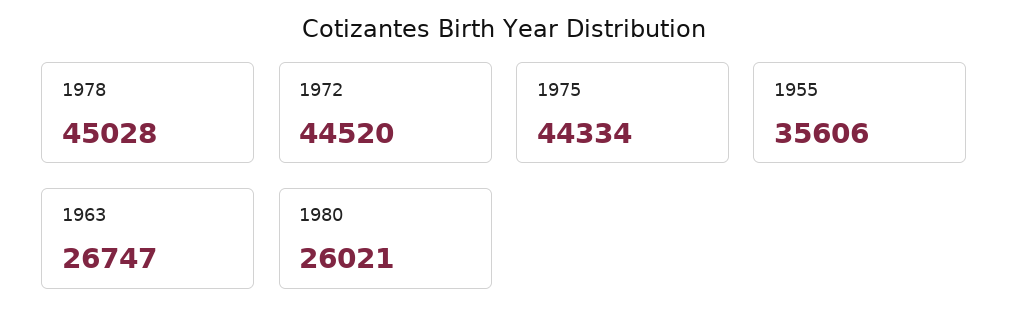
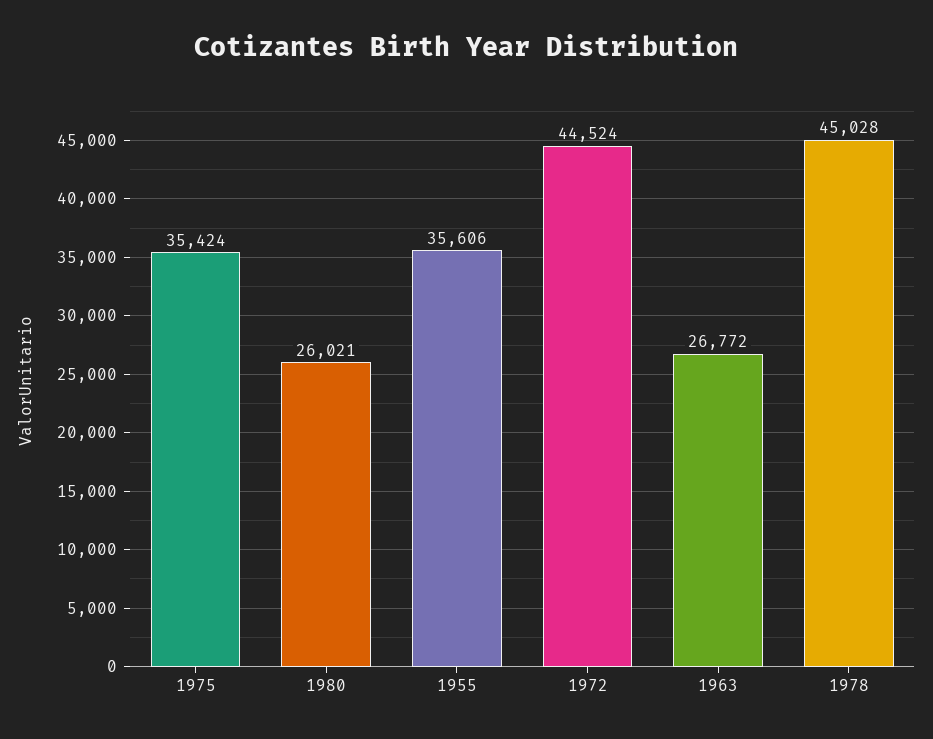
  {
    "1978": 45028,
-   "1972": 44520,
+   "1972": 44524,
-   "1975": 44334,
+   "1975": 35424,
    "1955": 35606,
-   "1963": 26747,
+   "1963": 26772,
    "1980": 26021
  }

